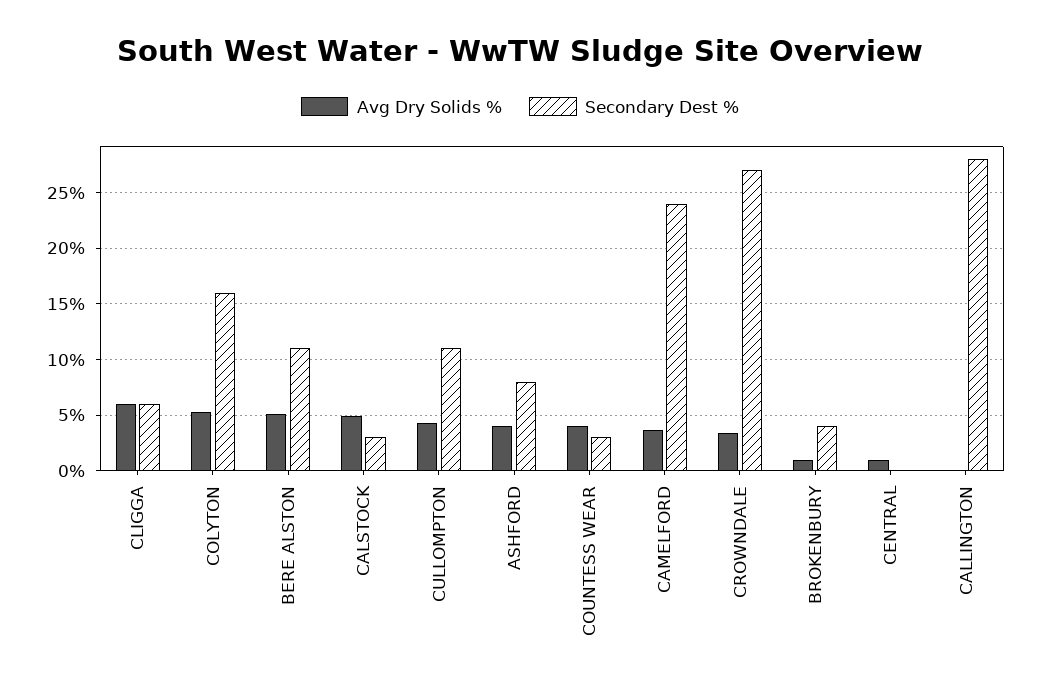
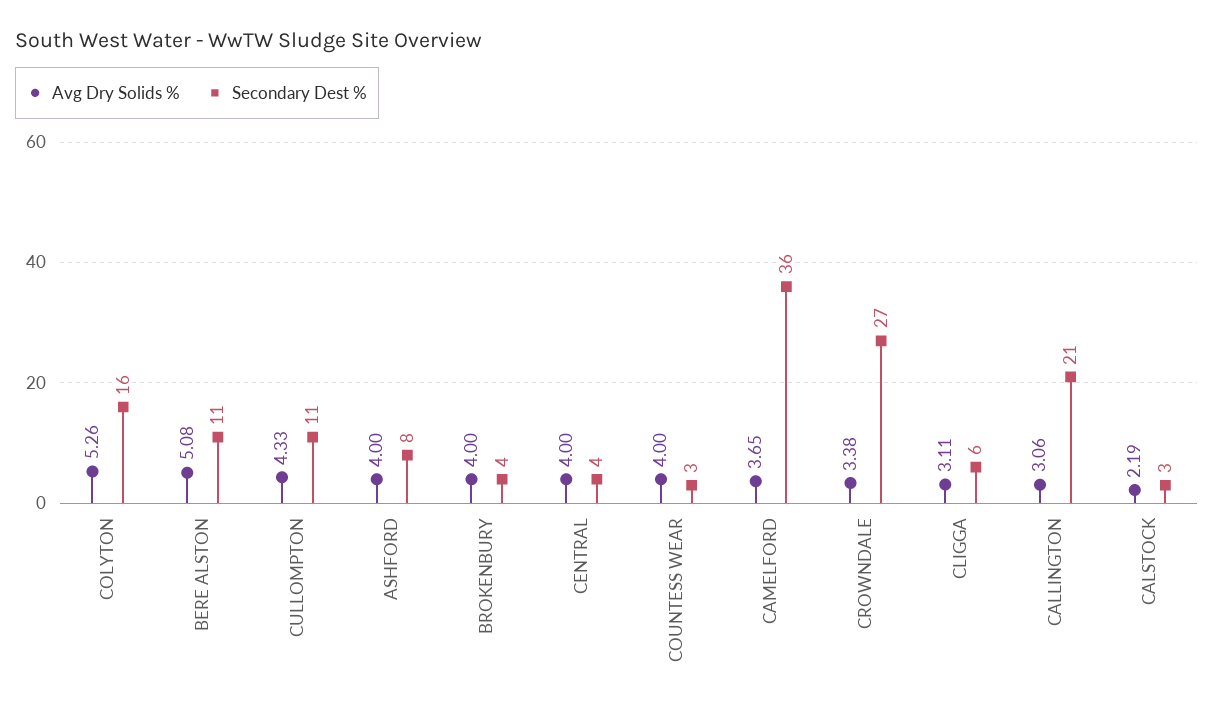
  {
    "Avg Dry Solids %": {
-     "CLIGGA": 6,
+     "CLIGGA": 3.11,
      "COLYTON": 5.26,
      "BERE ALSTON": 5.08,
-     "CALSTOCK": 5,
+     "CALSTOCK": 2.19,
      "CULLOMPTON": 4.33,
      "ASHFORD": 4,
      "COUNTESS WEAR": 4,
      "CAMELFORD": 3.65,
      "CROWNDALE": 3.38,
-     "BROKENBURY": 1,
+     "BROKENBURY": 4,
-     "CENTRAL": 1,
+     "CENTRAL": 4,
-     "CALLINGTON": 0
+     "CALLINGTON": 3.06
    },
    "Secondary Dest %": {
      "CLIGGA": 6,
      "COLYTON": 16,
      "BERE ALSTON": 11,
      "CALSTOCK": 3,
      "CULLOMPTON": 11,
      "ASHFORD": 8,
      "COUNTESS WEAR": 3,
-     "CAMELFORD": 24,
+     "CAMELFORD": 36,
      "CROWNDALE": 27,
      "BROKENBURY": 4,
-     "CENTRAL": 0,
+     "CENTRAL": 4,
-     "CALLINGTON": 28
+     "CALLINGTON": 21
    }
  }

